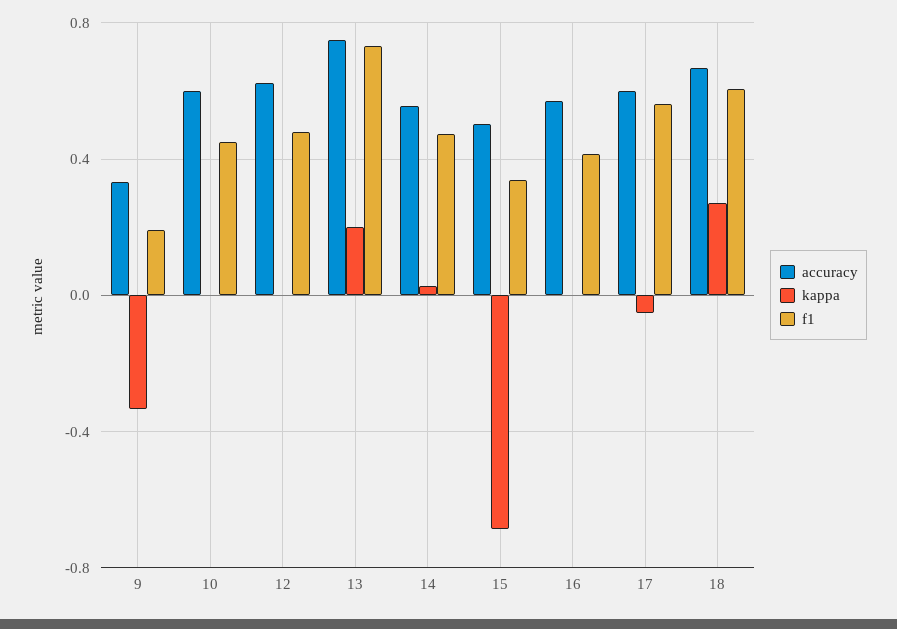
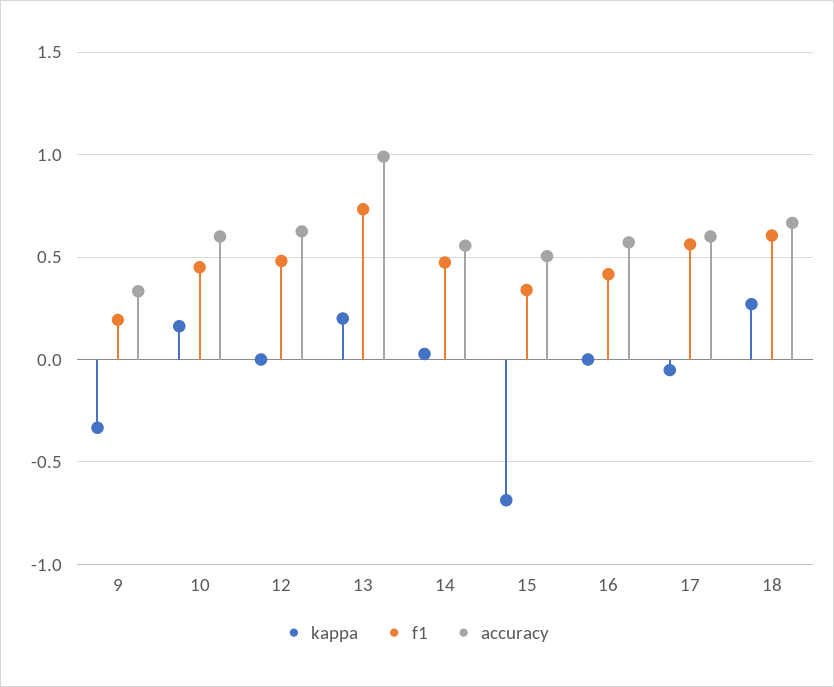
  {
    "accuracy": {
      "9": 0.35,
      "10": 0.6,
      "12": 0.65,
-     "13": 0.75,
+     "13": 1,
      "14": 0.55,
      "15": 0.5,
      "16": 0.55,
      "17": 0.6,
      "18": 0.65
    },
    "kappa": {
      "9": -0.35,
-     "10": 0,
+     "10": 0.15,
      "12": 0,
      "13": 0.2,
      "14": 0.05,
      "15": -0.7,
      "16": 0,
      "17": -0.05,
      "18": 0.25
    },
    "f1": {
      "9": 0.2,
      "10": 0.45,
      "12": 0.5,
      "13": 0.75,
      "14": 0.45,
      "15": 0.35,
      "16": 0.4,
      "17": 0.55,
      "18": 0.6
    }
  }

